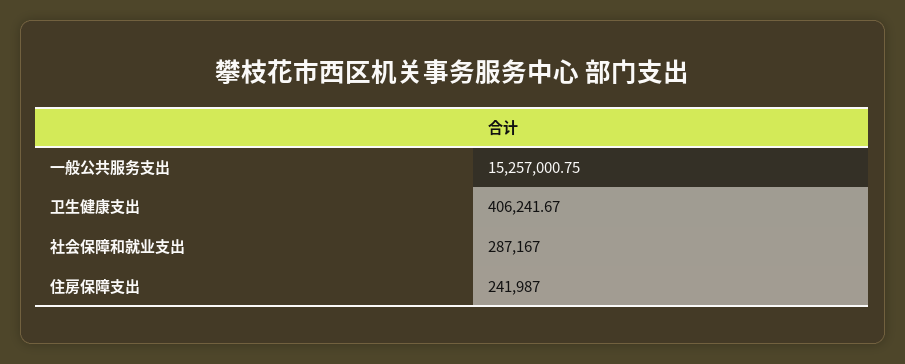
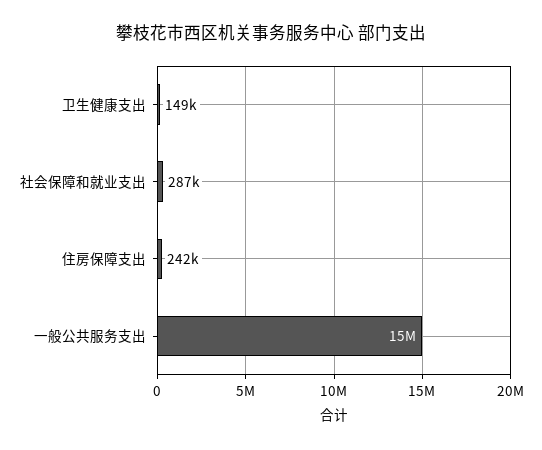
  {
    "一般公共服务支出": 15257000.75,
-   "卫生健康支出": 406241.67,
+   "卫生健康支出": 149000,
    "社会保障和就业支出": 287167,
    "住房保障支出": 241987
  }

